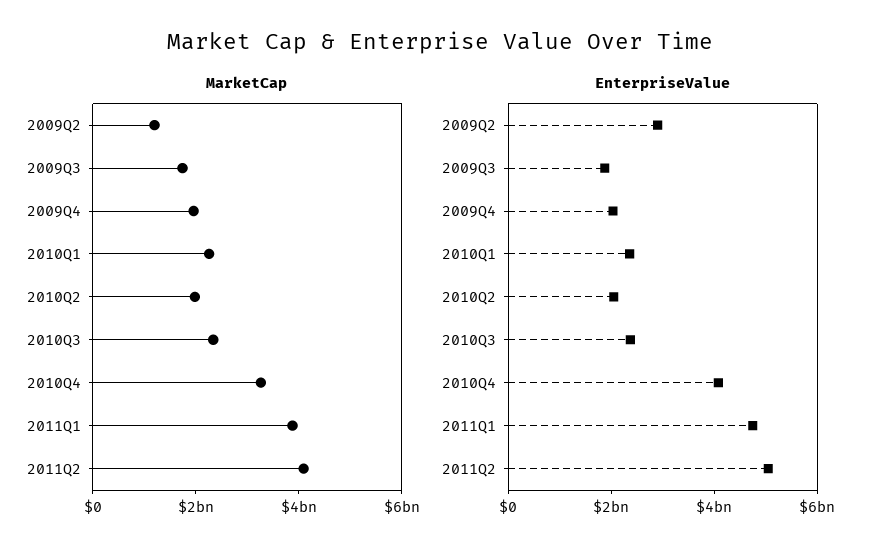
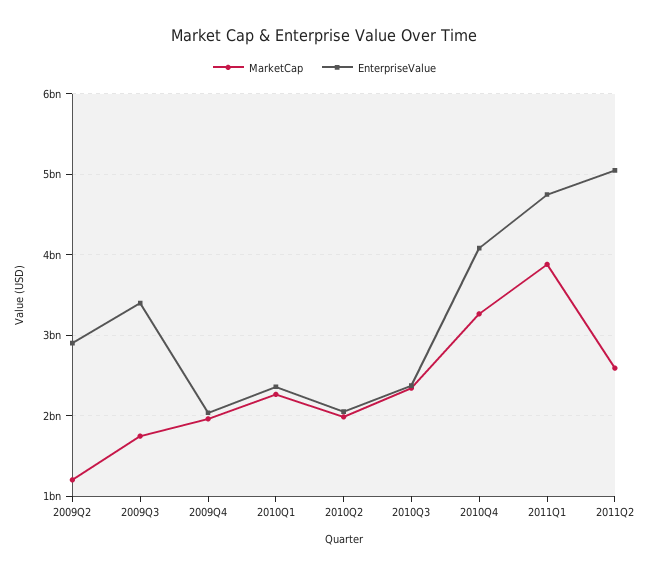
  {
    "MarketCap": {
      "2009Q2": 1200000000,
      "2009Q3": 1700000000,
      "2009Q4": 2000000000,
      "2010Q1": 2300000000,
      "2010Q2": 2000000000,
      "2010Q3": 2300000000,
      "2010Q4": 3300000000,
      "2011Q1": 3900000000,
-     "2011Q2": 4000000000
+     "2011Q2": 2600000000
    },
    "EnterpriseValue": {
      "2009Q2": 2900000000,
-     "2009Q3": 2000000000,
+     "2009Q3": 3400000000,
      "2009Q4": 2000000000,
      "2010Q1": 2400000000,
      "2010Q2": 2000000000,
      "2010Q3": 2400000000,
      "2010Q4": 4100000000,
      "2011Q1": 4700000000,
      "2011Q2": 5000000000
    }
  }

